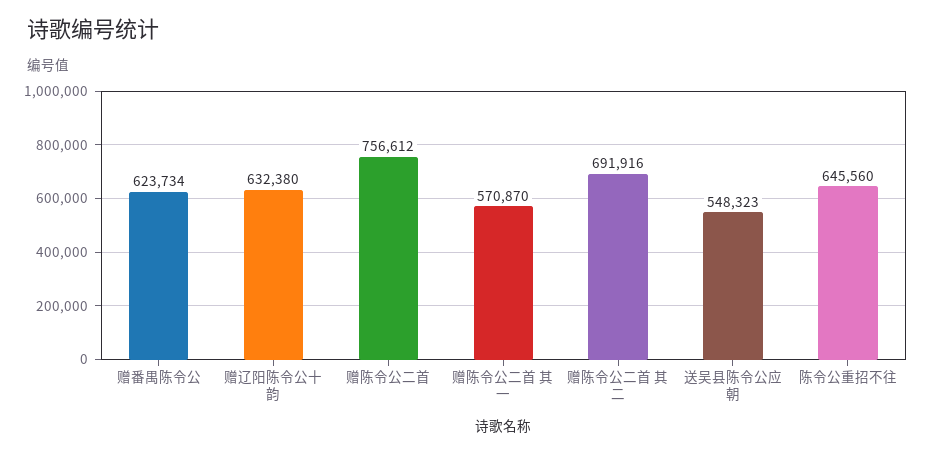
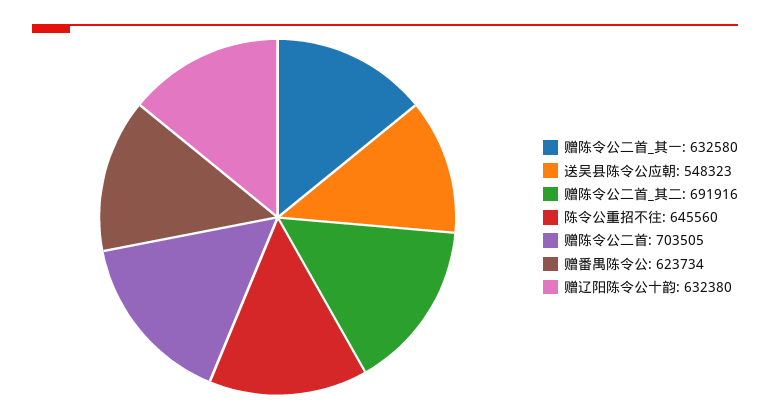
  {
    "赠番禺陈令公": 623734,
    "赠辽阳陈令公十韵": 632380,
-   "赠陈令公二首": 756612,
+   "赠陈令公二首": 703505,
-   "赠陈令公二首 其一": 570870,
+   "赠陈令公二首 其一": 632580,
    "赠陈令公二首 其二": 691916,
    "送吴县陈令公应朝": 548323,
    "陈令公重招不往": 645560
  }

